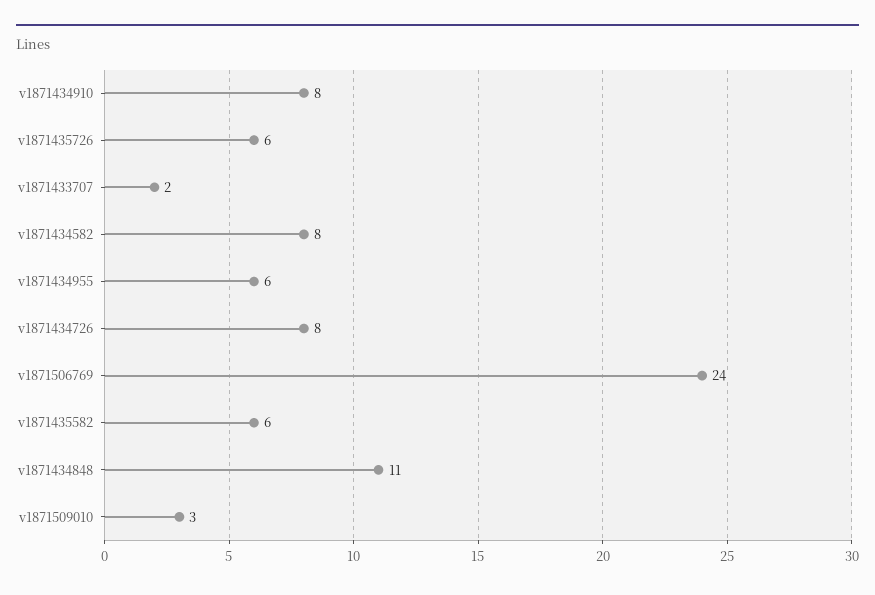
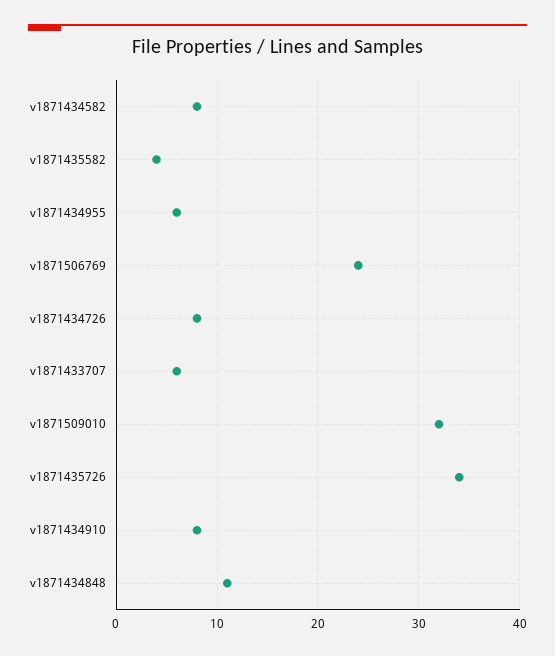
  {
    "v1871434910": 8,
-   "v1871435726": 6,
+   "v1871435726": 34,
-   "v1871433707": 2,
+   "v1871433707": 6,
    "v1871434582": 8,
    "v1871434955": 6,
    "v1871434726": 8,
    "v1871506769": 24,
-   "v1871435582": 6,
+   "v1871435582": 4,
    "v1871434848": 11,
-   "v1871509010": 3
+   "v1871509010": 32
  }

